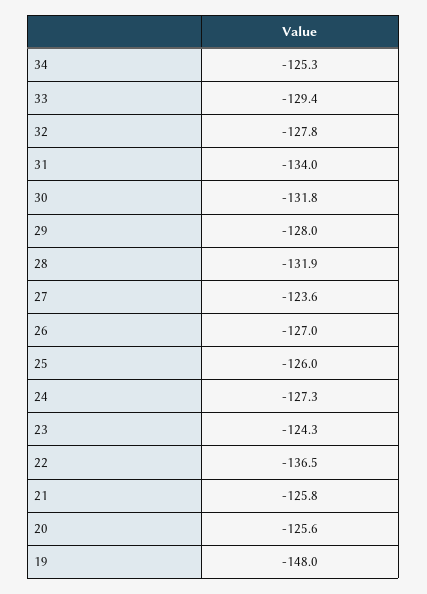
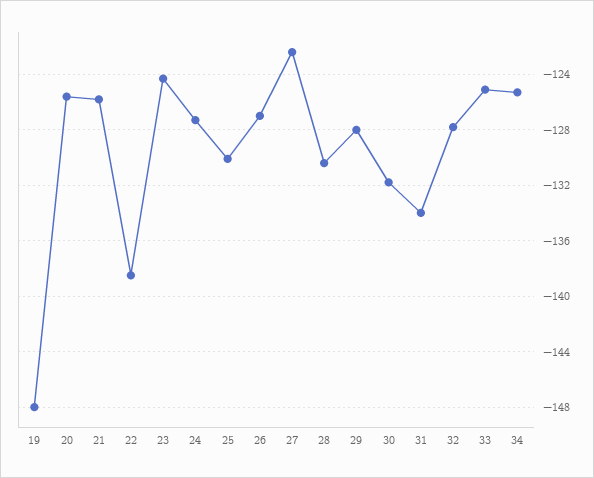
  {
    "34": -125.3,
-   "33": -129.4,
+   "33": -125,
    "32": -127.8,
    "31": -134,
    "30": -131.8,
    "29": -128,
-   "28": -131.9,
+   "28": -130.5,
-   "27": -123.6,
+   "27": -122.5,
    "26": -127,
-   "25": -126,
+   "25": -130,
    "24": -127.3,
    "23": -124.3,
-   "22": -136.5,
+   "22": -138.5,
    "21": -125.8,
    "20": -125.6,
    "19": -148
  }

